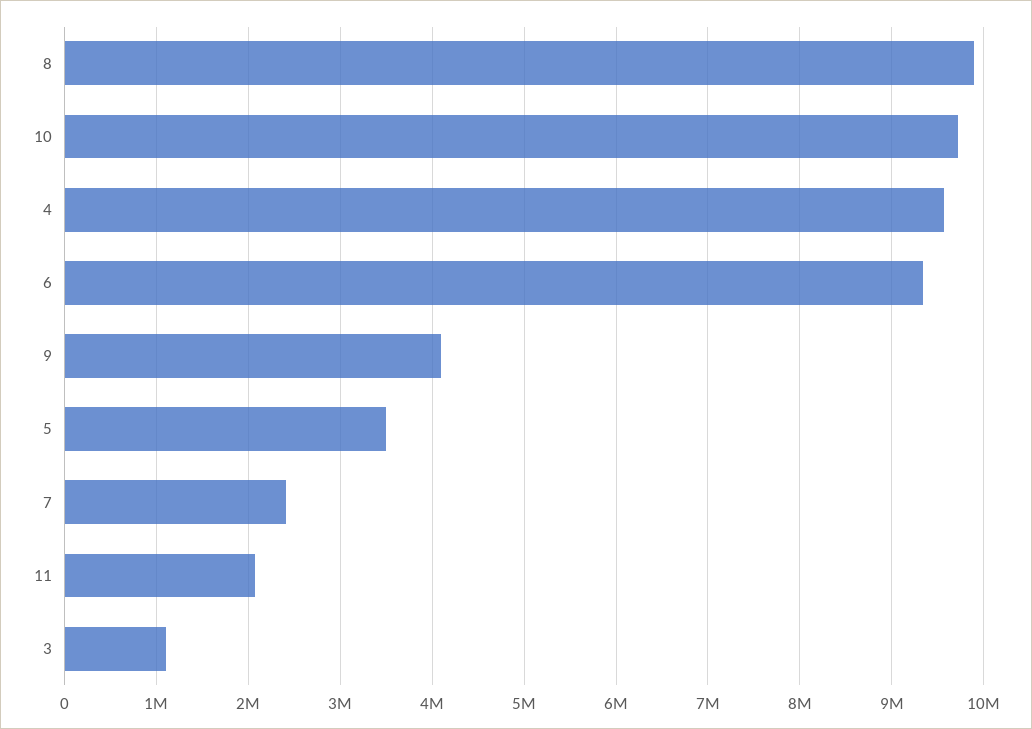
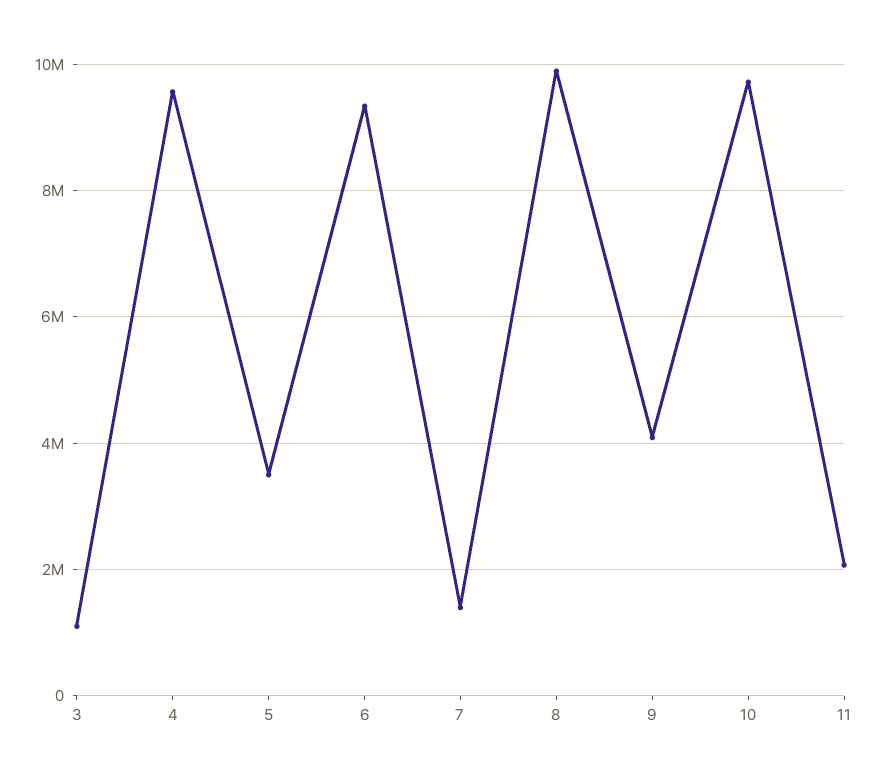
  {
    "8": 9900000,
    "10": 9700000,
    "4": 9600000,
    "6": 9300000,
    "9": 4100000,
    "5": 3500000,
-   "7": 2400000,
+   "7": 1400000,
    "11": 2100000,
    "3": 1100000
  }

